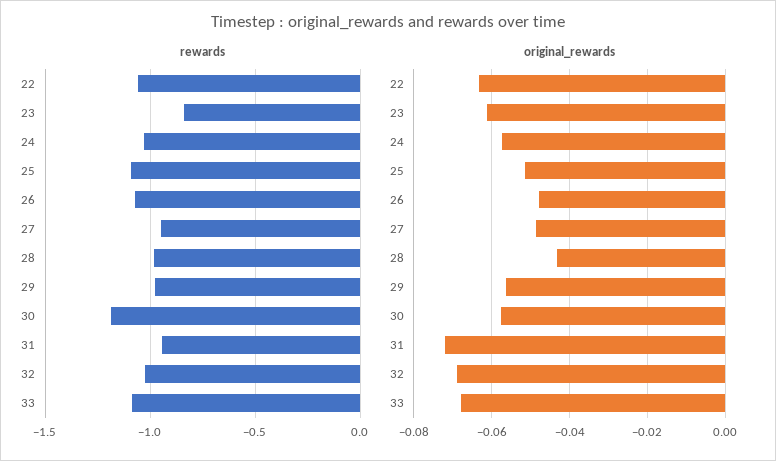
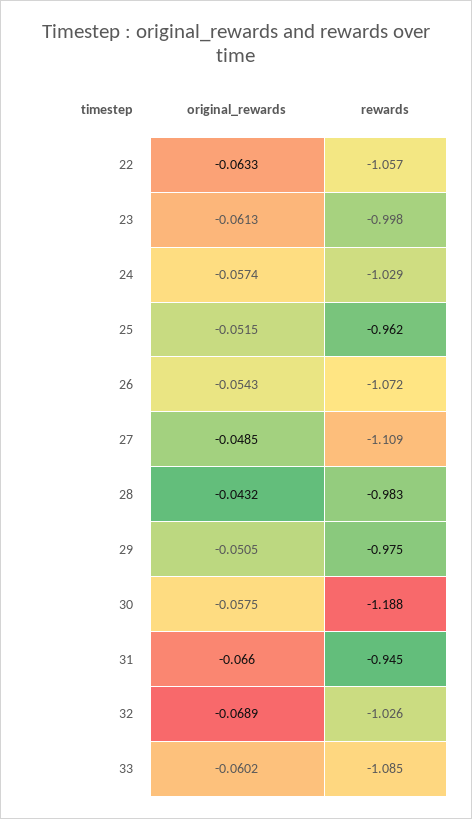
  {
    "rewards": {
      "22": -1.057,
-     "23": -0.85,
+     "23": -0.998,
      "24": -1.029,
-     "25": -1.1,
+     "25": -0.962,
      "26": -1.072,
-     "27": -0.95,
+     "27": -1.109,
      "28": -0.983,
      "29": -0.975,
      "30": -1.188,
      "31": -0.945,
      "32": -1.026,
      "33": -1.085
    },
    "original_rewards": {
      "22": -0.0633,
      "23": -0.0613,
      "24": -0.0574,
      "25": -0.0515,
-     "26": -0.048,
+     "26": -0.0543,
      "27": -0.0485,
      "28": -0.0432,
-     "29": -0.056,
+     "29": -0.0505,
      "30": -0.0575,
-     "31": -0.072,
+     "31": -0.066,
      "32": -0.0689,
-     "33": -0.068
+     "33": -0.0602
    }
  }

